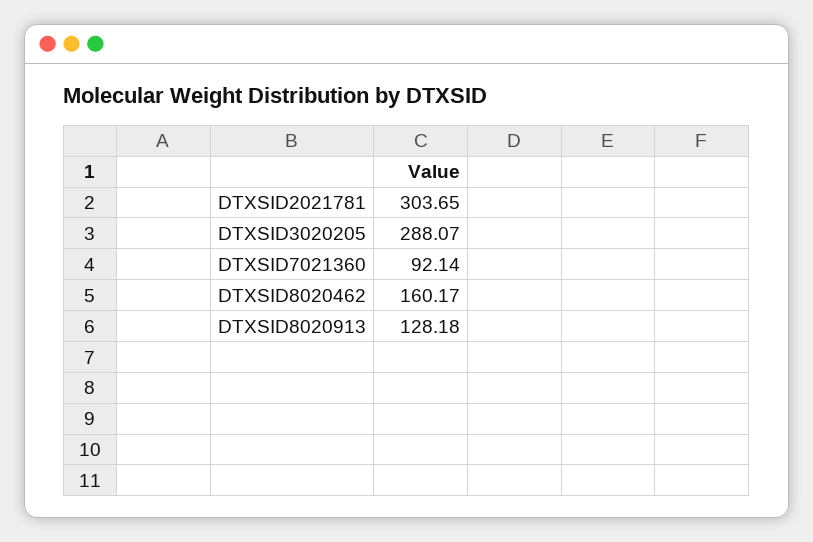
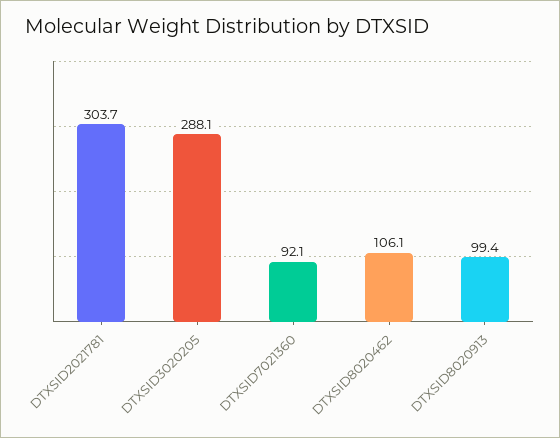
  {
    "DTXSID2021781": 303.65,
    "DTXSID3020205": 288.07,
    "DTXSID7021360": 92.14,
-   "DTXSID8020462": 160.17,
+   "DTXSID8020462": 106.1,
-   "DTXSID8020913": 128.18
+   "DTXSID8020913": 99.4
  }

